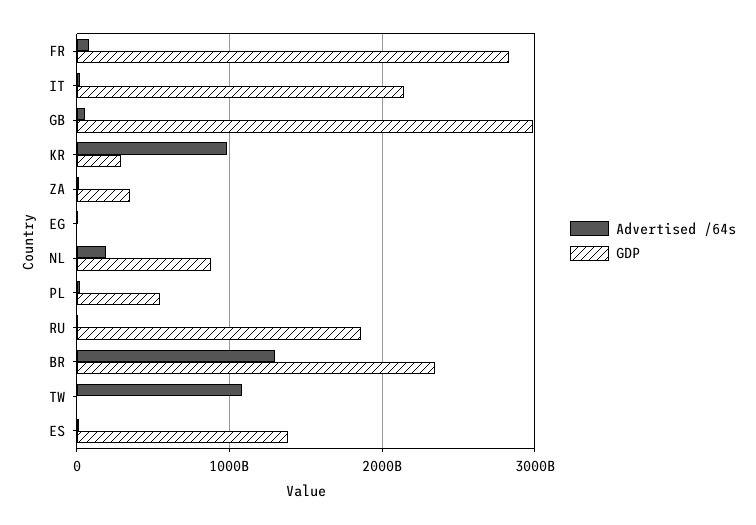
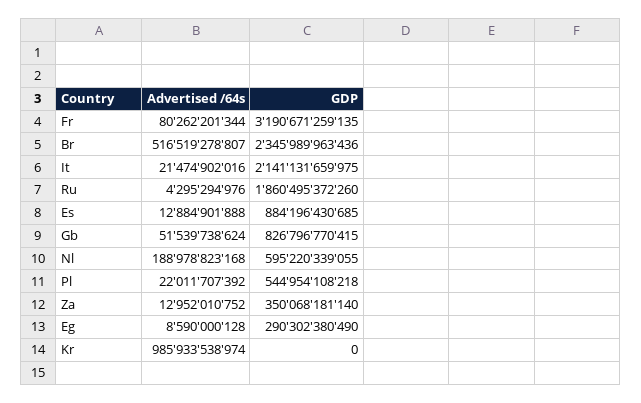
  {
    "Advertised /64s": {
      "FR": 80262201344,
      "IT": 21474902016,
      "GB": 51539738624,
      "KR": 985933538974,
      "ZA": 12952010752,
      "EG": 8590000128,
      "NL": 188978823168,
      "PL": 22011707392,
      "RU": 4295294976,
-     "BR": 1300000000000,
+     "BR": 516519278807,
-     "TW": 1100000000000,
      "ES": 12884901888
    },
    "GDP": {
-     "FR": 2800000000000,
+     "FR": 3190671259135,
      "IT": 2141131659975,
-     "GB": 3000000000000,
+     "GB": 826796770415,
-     "KR": 300000000000,
+     "KR": 0,
      "ZA": 350068181140,
-     "EG": 0,
+     "EG": 290302380490,
-     "NL": 900000000000,
+     "NL": 595220339055,
      "PL": 544954108218,
      "RU": 1860495372260,
      "BR": 2345989963436,
-     "TW": 0,
-     "ES": 1400000000000
+     "ES": 884196430685
    }
  }

